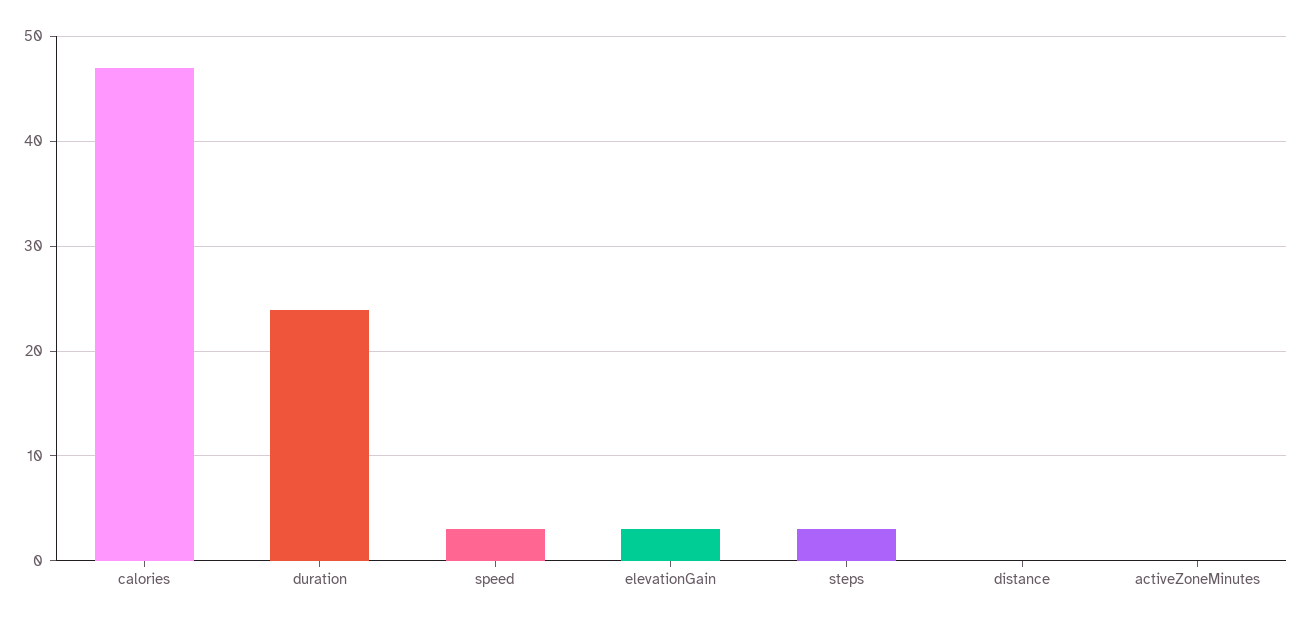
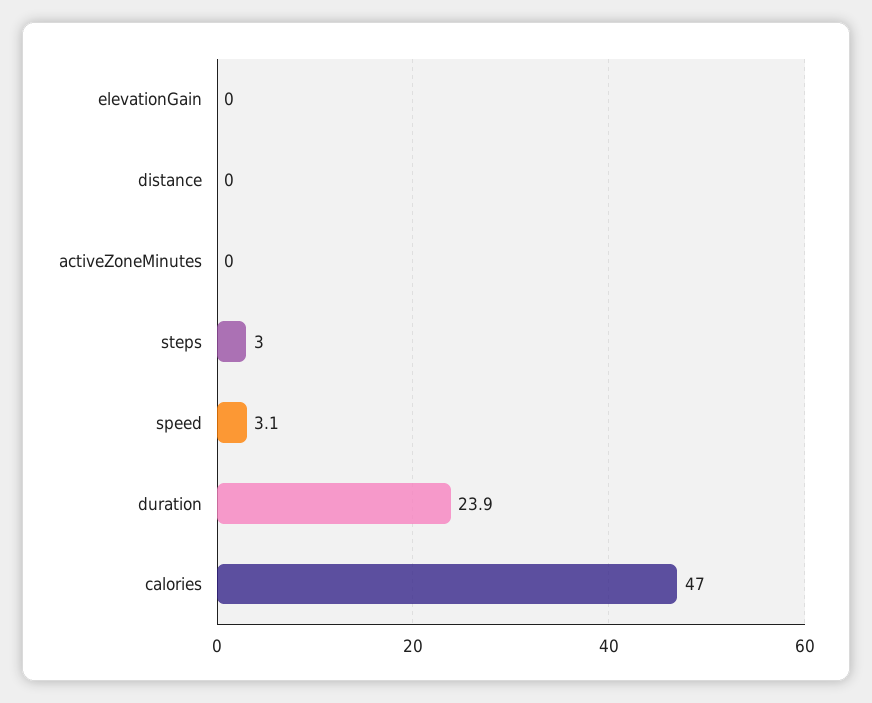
  {
    "calories": 47,
    "duration": 23.9,
    "speed": 3.1,
-   "elevationGain": 3,
+   "elevationGain": 0,
    "steps": 3,
    "distance": 0,
    "activeZoneMinutes": 0
  }

